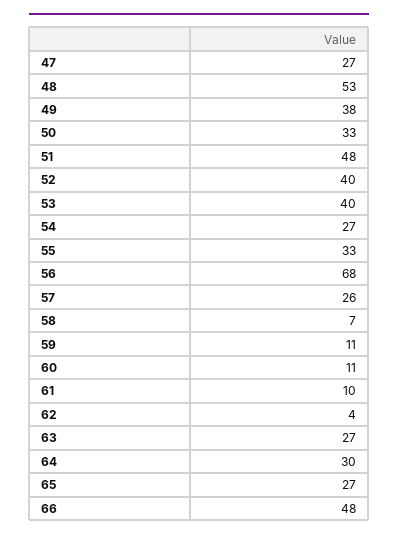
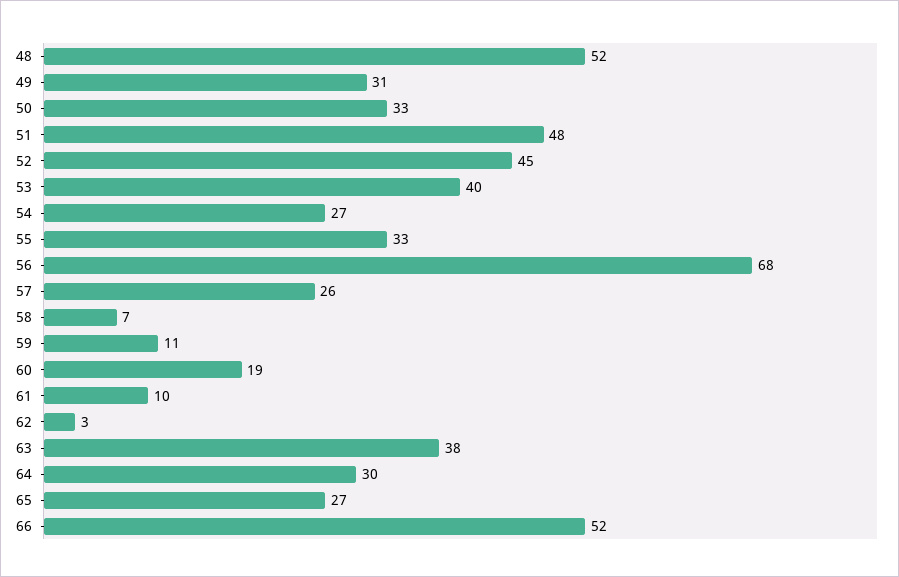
  {
-   "47": 27,
-   "48": 53,
+   "48": 52,
-   "49": 38,
+   "49": 31,
    "50": 33,
    "51": 48,
-   "52": 40,
+   "52": 45,
    "53": 40,
    "54": 27,
    "55": 33,
    "56": 68,
    "57": 26,
    "58": 7,
    "59": 11,
-   "60": 11,
+   "60": 19,
    "61": 10,
-   "62": 4,
+   "62": 3,
-   "63": 27,
+   "63": 38,
    "64": 30,
    "65": 27,
-   "66": 48
+   "66": 52
  }

